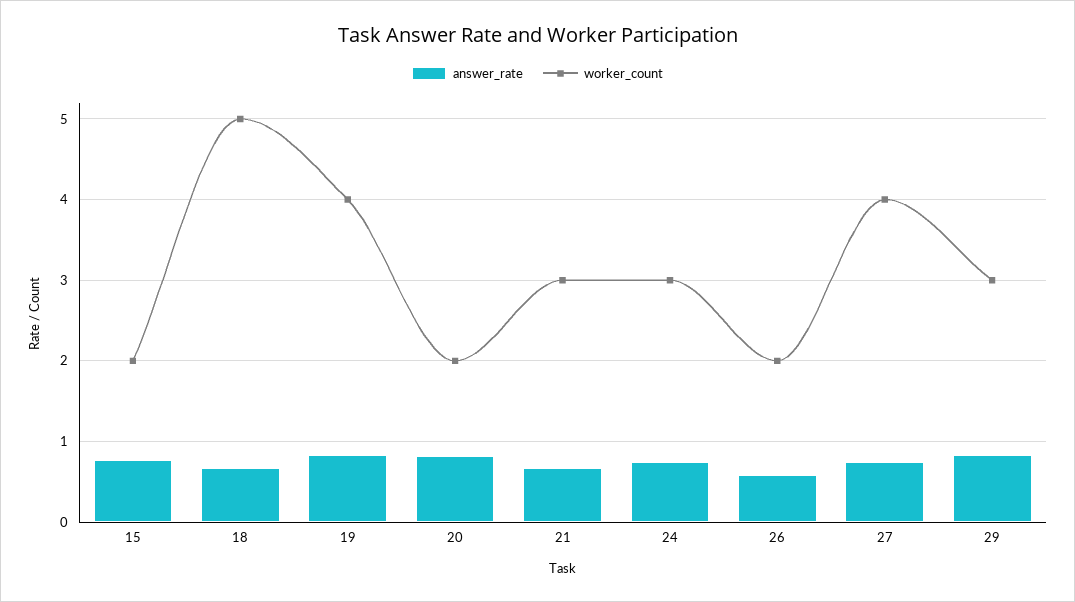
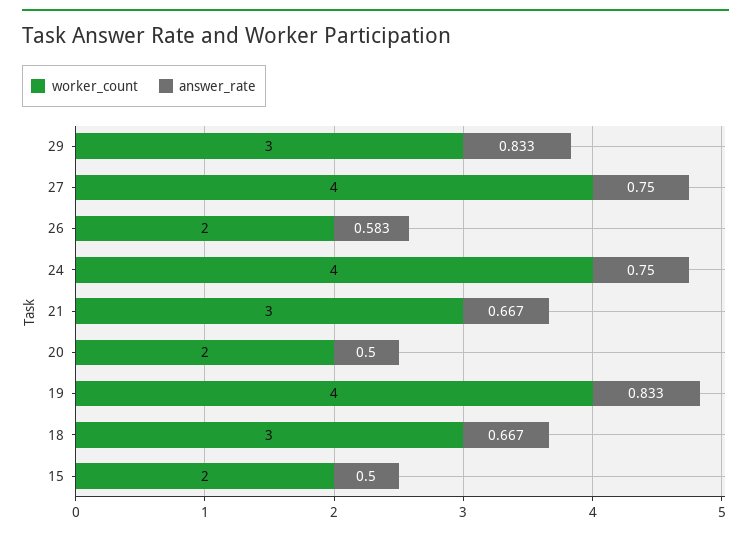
  {
    "answer_rate": {
-     "15": 0.8,
+     "15": 0.5,
      "18": 0.667,
      "19": 0.833,
-     "20": 0.8,
+     "20": 0.5,
      "21": 0.667,
      "24": 0.75,
      "26": 0.583,
      "27": 0.75,
      "29": 0.833
    },
    "worker_count": {
      "15": 2,
-     "18": 5,
+     "18": 3,
      "19": 4,
      "20": 2,
      "21": 3,
-     "24": 3,
+     "24": 4,
      "26": 2,
      "27": 4,
      "29": 3
    }
  }

